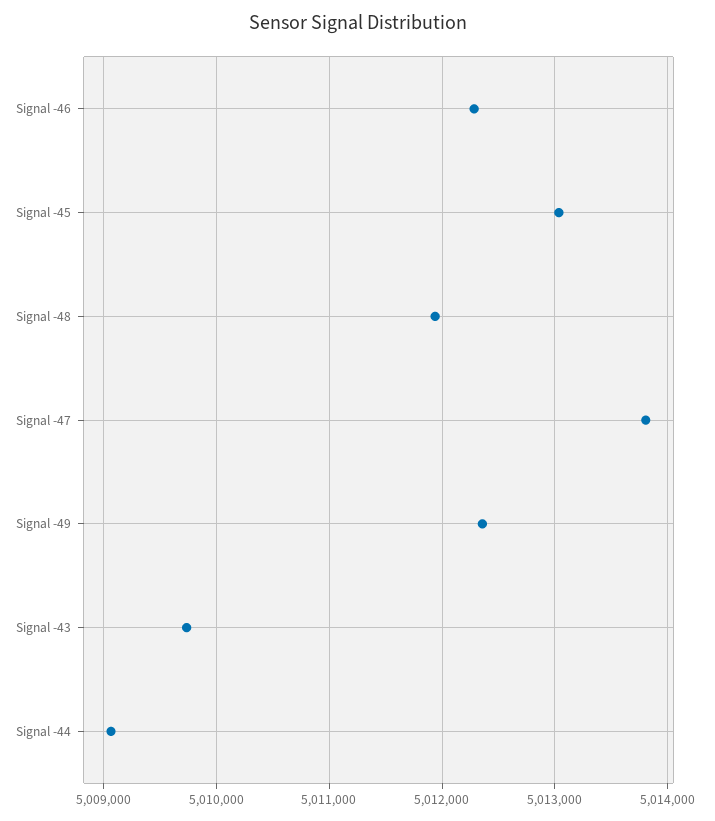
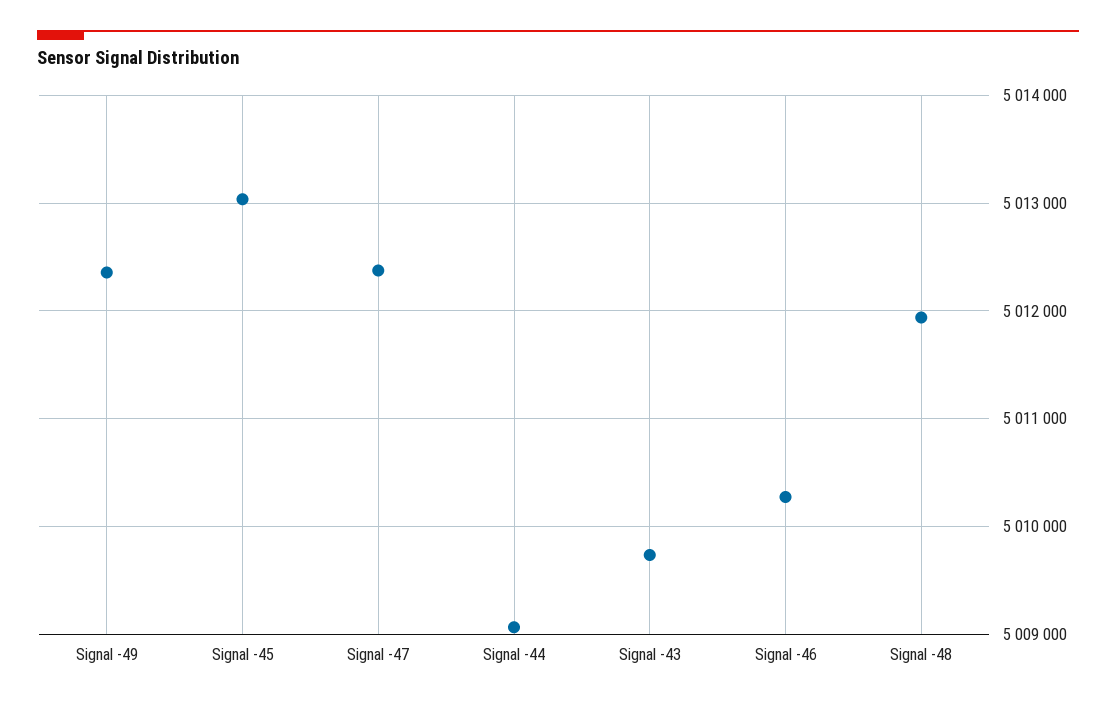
  {
-   "Signal -46": 5012300,
+   "Signal -46": 5010300,
    "Signal -45": 5013000,
    "Signal -48": 5011900,
-   "Signal -47": 5013800,
+   "Signal -47": 5012400,
    "Signal -49": 5012400,
    "Signal -43": 5009700,
    "Signal -44": 5009100
  }

